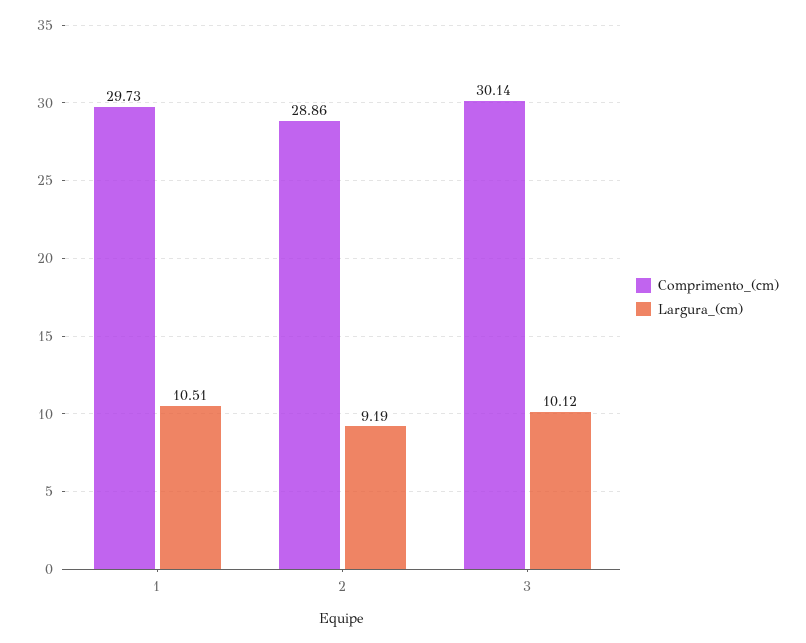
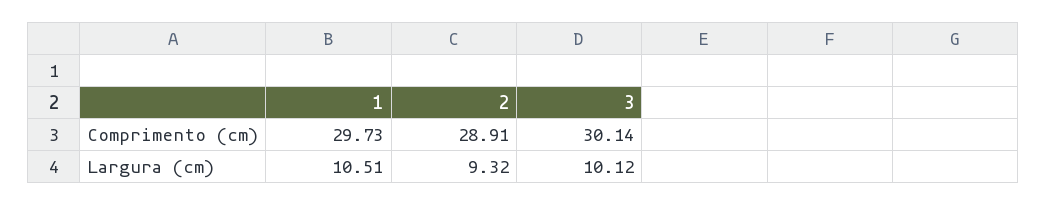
  {
    "Comprimento_(cm)": {
      "1": 29.73,
-     "2": 28.86,
+     "2": 28.91,
      "3": 30.14
    },
    "Largura_(cm)": {
      "1": 10.51,
-     "2": 9.19,
+     "2": 9.32,
      "3": 10.12
    }
  }

